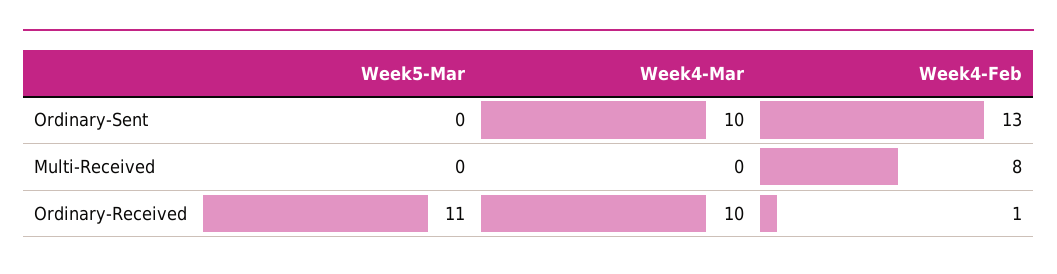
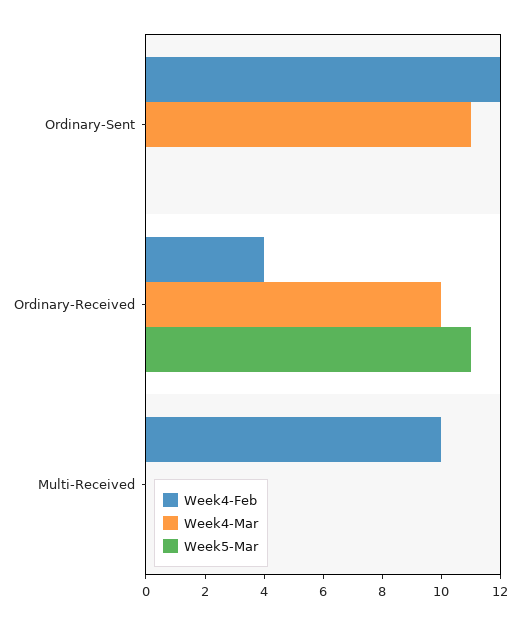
  {
    "Week5-Mar": {
      "Ordinary-Sent": 0,
      "Multi-Received": 0,
      "Ordinary-Received": 11
    },
    "Week4-Mar": {
-     "Ordinary-Sent": 10,
+     "Ordinary-Sent": 11,
      "Multi-Received": 0,
      "Ordinary-Received": 10
    },
    "Week4-Feb": {
-     "Ordinary-Sent": 13,
+     "Ordinary-Sent": 12,
-     "Multi-Received": 8,
+     "Multi-Received": 10,
-     "Ordinary-Received": 1
+     "Ordinary-Received": 4
    }
  }

